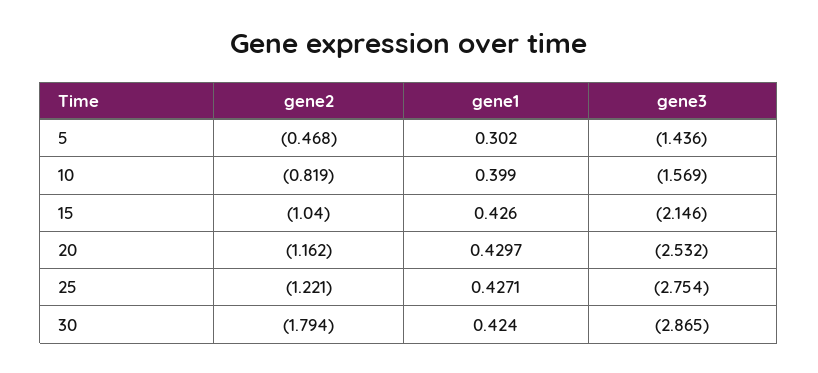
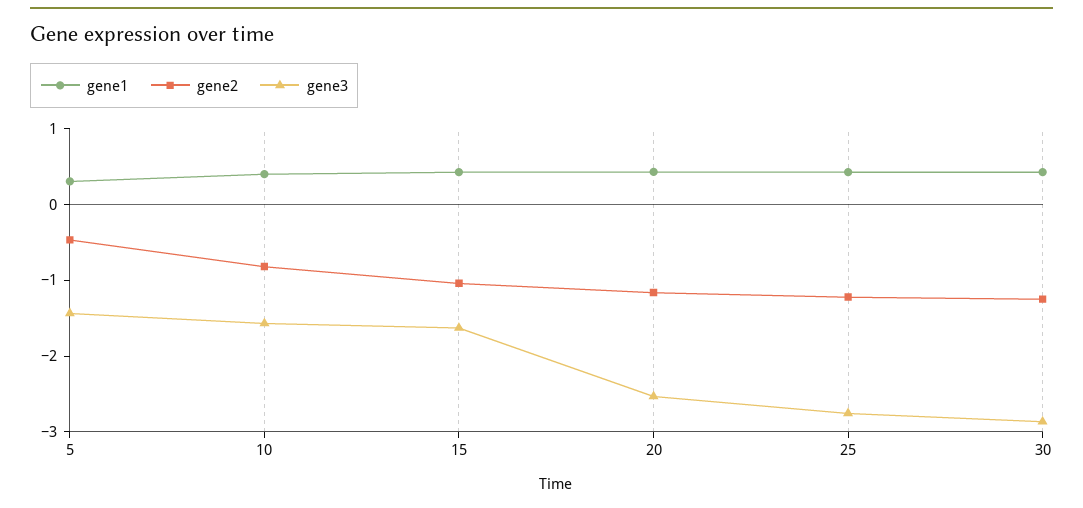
  {
    "gene2": {
      "5": -0.468,
      "10": -0.819,
      "15": -1.04,
      "20": -1.162,
      "25": -1.221,
-     "30": -1.794
+     "30": -1.2
    },
    "gene1": {
      "5": 0.302,
      "10": 0.399,
      "15": 0.426,
      "20": 0.4297,
      "25": 0.4271,
      "30": 0.424
    },
    "gene3": {
      "5": -1.436,
      "10": -1.569,
-     "15": -2.146,
+     "15": -1.6,
      "20": -2.532,
      "25": -2.754,
      "30": -2.865
    }
  }

